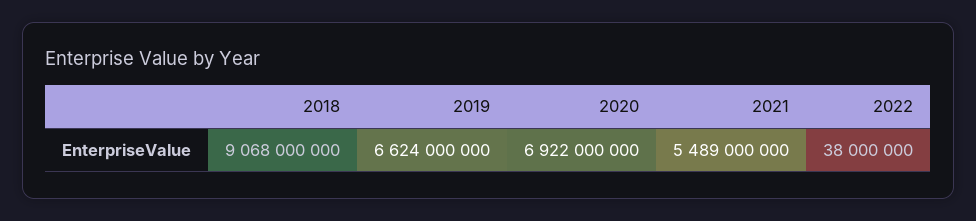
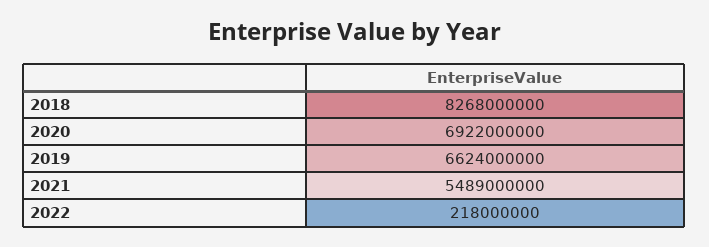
  {
-   "2018": 9068000000,
+   "2018": 8268000000,
    "2019": 6624000000,
    "2020": 6922000000,
    "2021": 5489000000,
-   "2022": 38000000
+   "2022": 218000000
  }

